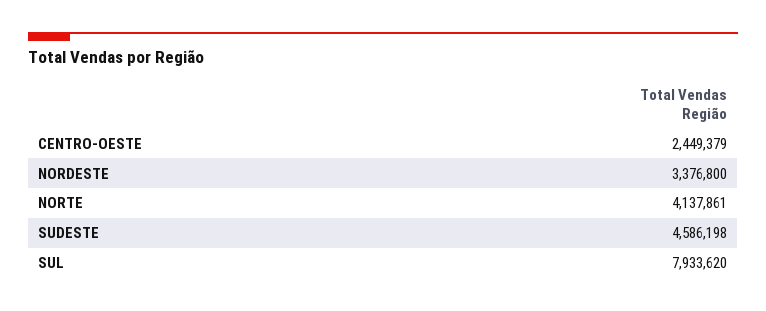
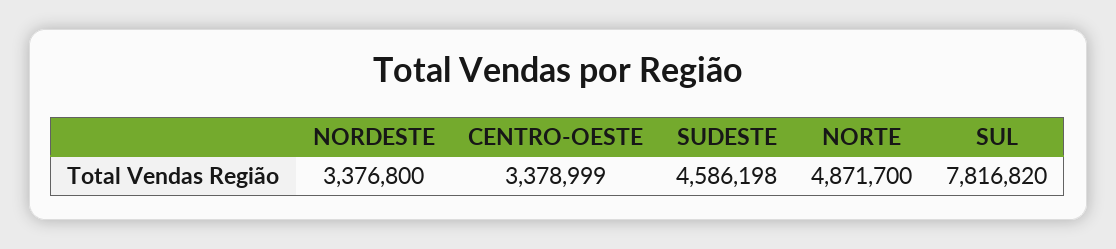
  {
-   "CENTRO-OESTE": 2449379,
+   "CENTRO-OESTE": 3378999,
    "NORDESTE": 3376800,
-   "NORTE": 4137861,
+   "NORTE": 4871700,
    "SUDESTE": 4586198,
-   "SUL": 7933620
+   "SUL": 7816820
  }

